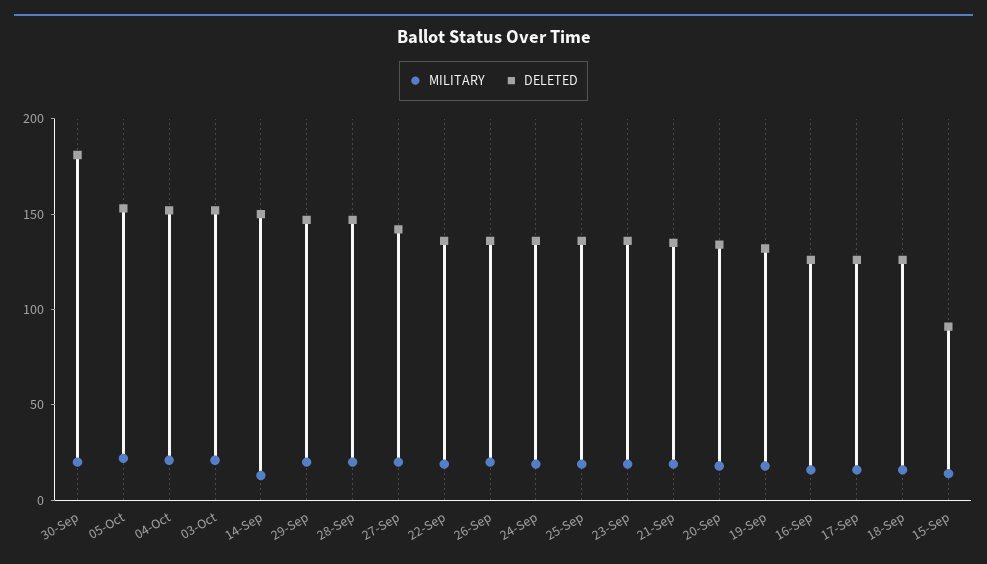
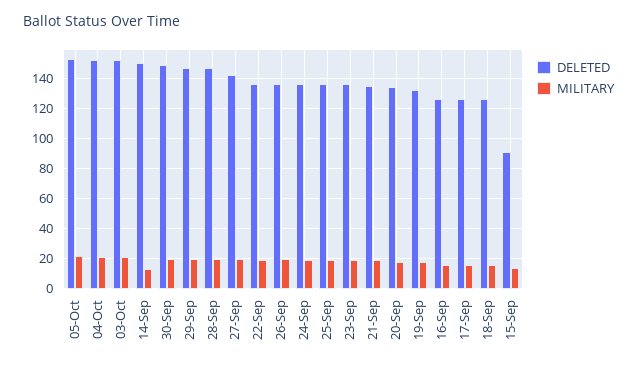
  {
    "MILITARY": {
      "30-Sep": 20,
      "05-Oct": 20,
      "04-Oct": 20,
      "03-Oct": 20,
      "14-Sep": 15,
      "29-Sep": 20,
      "28-Sep": 20,
      "27-Sep": 20,
      "22-Sep": 20,
      "26-Sep": 20,
      "24-Sep": 20,
      "25-Sep": 20,
      "23-Sep": 20,
      "21-Sep": 20,
      "20-Sep": 20,
      "19-Sep": 20,
      "16-Sep": 15,
      "17-Sep": 15,
      "18-Sep": 15,
      "15-Sep": 15
    },
    "DELETED": {
-     "30-Sep": 180,
+     "30-Sep": 150,
      "05-Oct": 155,
      "04-Oct": 150,
      "03-Oct": 150,
      "14-Sep": 150,
      "29-Sep": 145,
      "28-Sep": 145,
      "27-Sep": 140,
      "22-Sep": 135,
      "26-Sep": 135,
      "24-Sep": 135,
      "25-Sep": 135,
      "23-Sep": 135,
      "21-Sep": 135,
      "20-Sep": 135,
      "19-Sep": 130,
      "16-Sep": 125,
      "17-Sep": 125,
      "18-Sep": 125,
      "15-Sep": 90
    }
  }

